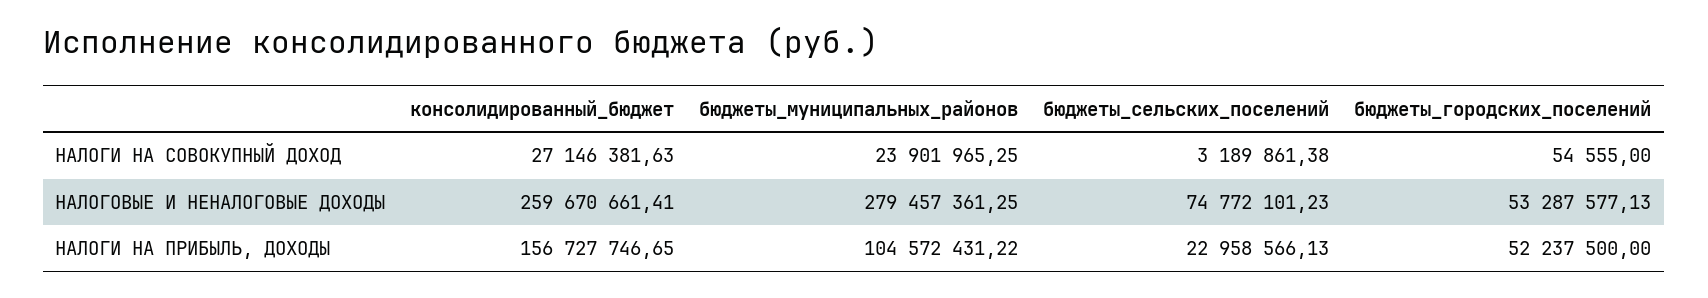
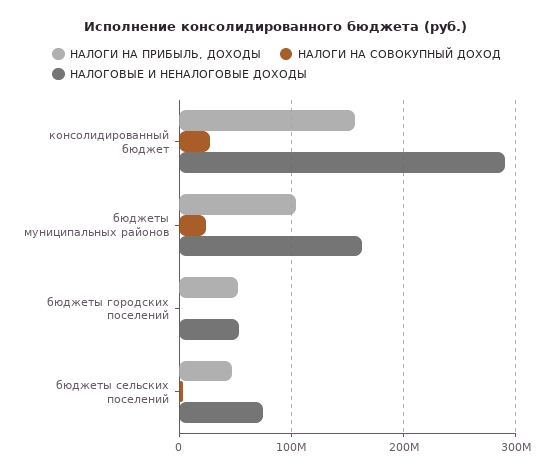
  {
    "НАЛОГИ НА СОВОКУПНЫЙ ДОХОД": {
      "консолидированный_бюджет": 27146381.63,
      "бюджеты_муниципальных_районов": 23901965.25,
      "бюджеты_сельских_поселений": 3189861.38,
      "бюджеты_городских_поселений": 54555
    },
    "НАЛОГОВЫЕ И НЕНАЛОГОВЫЕ ДОХОДЫ": {
-     "консолидированный_бюджет": 259670661.41,
+     "консолидированный_бюджет": 290000000,
-     "бюджеты_муниципальных_районов": 279457361.25,
+     "бюджеты_муниципальных_районов": 160000000,
      "бюджеты_сельских_поселений": 74772101.23,
      "бюджеты_городских_поселений": 53287577.13
    },
    "НАЛОГИ НА ПРИБЫЛЬ, ДОХОДЫ": {
      "консолидированный_бюджет": 156727746.65,
      "бюджеты_муниципальных_районов": 104572431.22,
-     "бюджеты_сельских_поселений": 22958566.13,
+     "бюджеты_сельских_поселений": 50000000,
      "бюджеты_городских_поселений": 52237500
    }
  }

